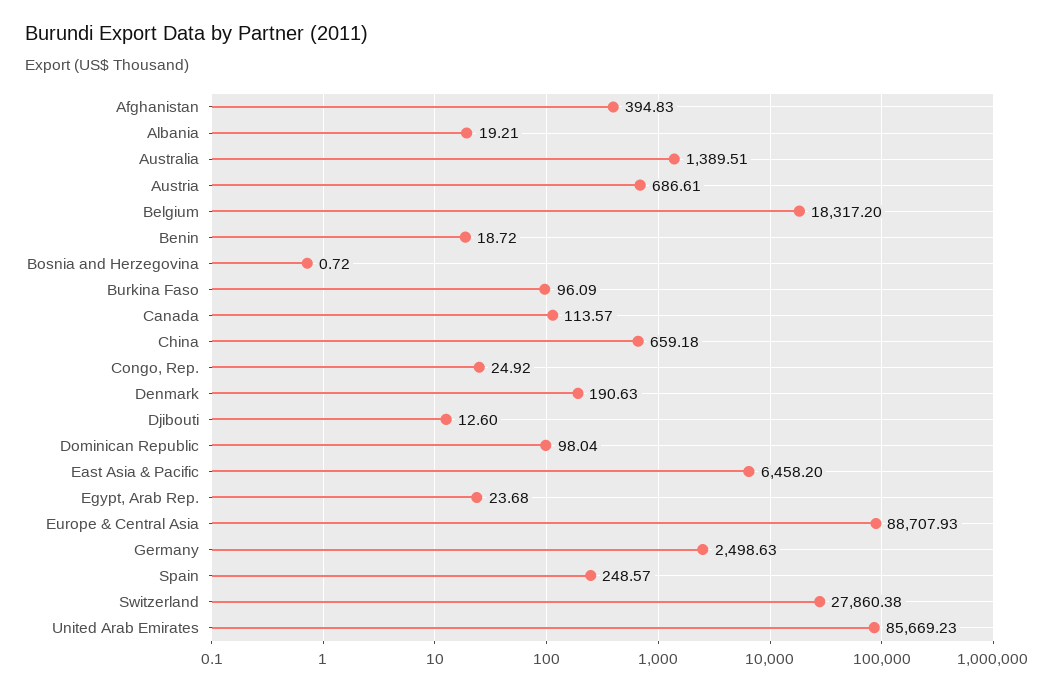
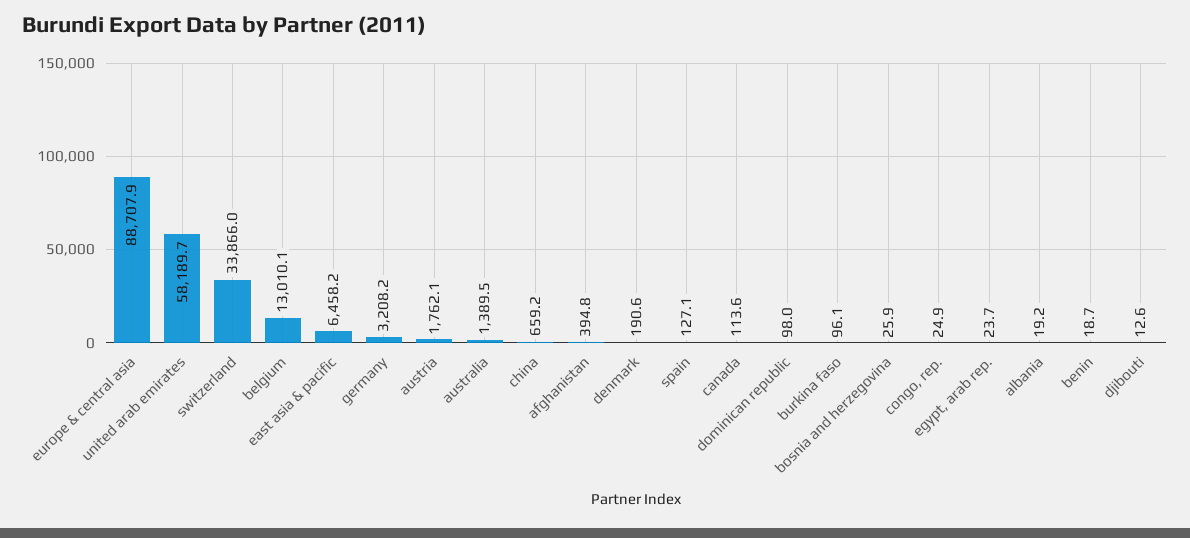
  {
    "Afghanistan": 394.83,
    "Albania": 19.21,
    "Australia": 1389.51,
-   "Austria": 686.61,
+   "Austria": 1762.1,
-   "Belgium": 18317.2,
+   "Belgium": 13010.1,
    "Benin": 18.72,
-   "Bosnia and Herzegovina": 0.72,
+   "Bosnia and Herzegovina": 25.9,
    "Burkina Faso": 96.09,
    "Canada": 113.57,
    "China": 659.18,
    "Congo, Rep.": 24.92,
    "Denmark": 190.63,
    "Djibouti": 12.6,
    "Dominican Republic": 98.04,
    "East Asia & Pacific": 6458.2,
    "Egypt, Arab Rep.": 23.68,
    "Europe & Central Asia": 88707.93,
-   "Germany": 2498.63,
+   "Germany": 3208.2,
-   "Spain": 248.57,
+   "Spain": 127.1,
-   "Switzerland": 27860.38,
+   "Switzerland": 33866,
-   "United Arab Emirates": 85669.23
+   "United Arab Emirates": 58189.7
  }

